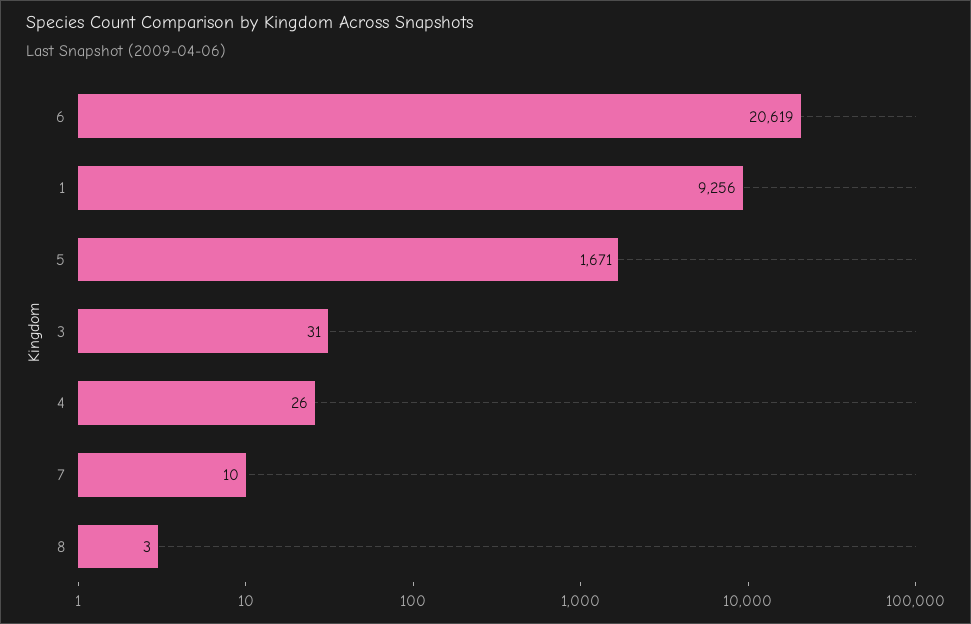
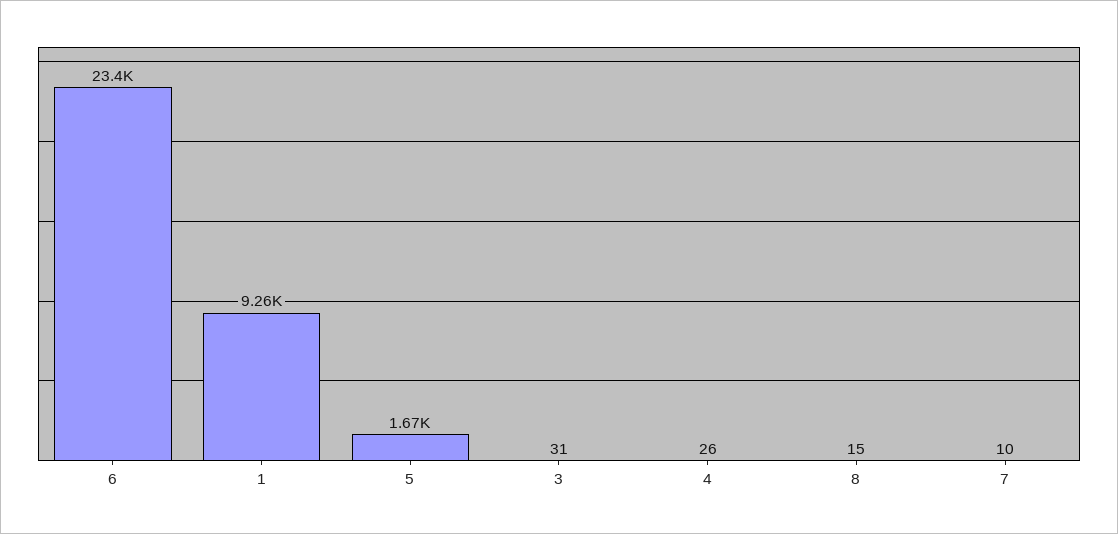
  {
-   "6": 20619,
+   "6": 23400,
    "1": 9256,
    "5": 1671,
    "3": 31,
    "4": 26,
    "7": 10,
-   "8": 3
+   "8": 15
  }

